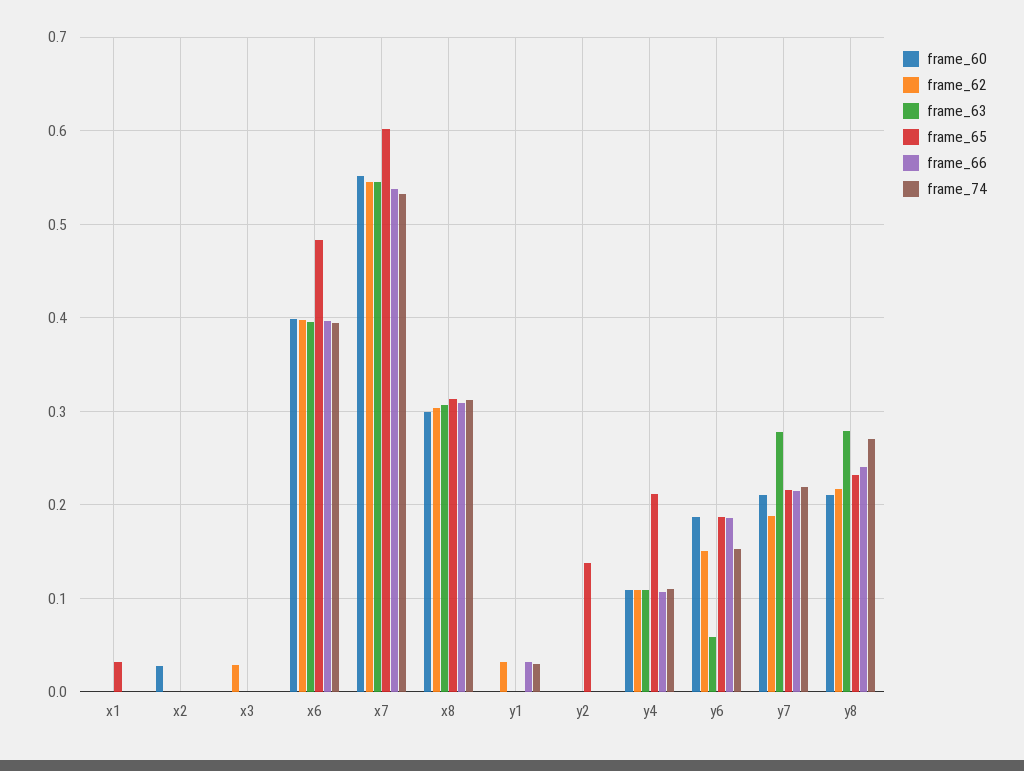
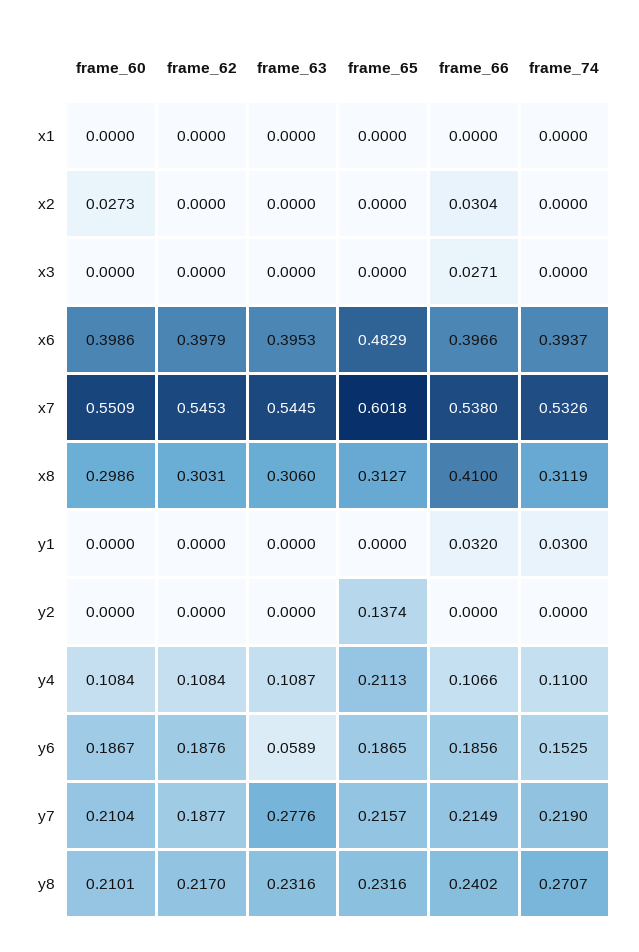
  {
    "frame_60": {
      "x1": 0,
      "x2": 0.0273,
      "x3": 0,
      "x6": 0.3986,
      "x7": 0.5509,
      "x8": 0.2986,
      "y1": 0,
      "y2": 0,
      "y4": 0.1084,
      "y6": 0.1867,
      "y7": 0.2104,
      "y8": 0.2101
    },
    "frame_62": {
      "x1": 0,
      "x2": 0,
-     "x3": 0.03,
+     "x3": 0,
      "x6": 0.3979,
      "x7": 0.5453,
      "x8": 0.3031,
-     "y1": 0.03,
+     "y1": 0,
      "y2": 0,
      "y4": 0.1084,
-     "y6": 0.15,
+     "y6": 0.1876,
      "y7": 0.1877,
      "y8": 0.217
    },
    "frame_63": {
      "x1": 0,
      "x2": 0,
      "x3": 0,
      "x6": 0.3953,
      "x7": 0.5445,
      "x8": 0.306,
      "y1": 0,
      "y2": 0,
      "y4": 0.1087,
      "y6": 0.0589,
      "y7": 0.2776,
-     "y8": 0.28
+     "y8": 0.2316
    },
    "frame_65": {
-     "x1": 0.03,
+     "x1": 0,
      "x2": 0,
      "x3": 0,
      "x6": 0.4829,
      "x7": 0.6018,
      "x8": 0.3127,
      "y1": 0,
      "y2": 0.1374,
      "y4": 0.2113,
      "y6": 0.1865,
      "y7": 0.2157,
      "y8": 0.2316
    },
    "frame_66": {
      "x1": 0,
-     "x2": 0,
+     "x2": 0.0304,
-     "x3": 0,
+     "x3": 0.0271,
      "x6": 0.3966,
      "x7": 0.538,
-     "x8": 0.31,
+     "x8": 0.41,
      "y1": 0.032,
      "y2": 0,
      "y4": 0.1066,
      "y6": 0.1856,
      "y7": 0.2149,
      "y8": 0.2402
    },
    "frame_74": {
      "x1": 0,
      "x2": 0,
      "x3": 0,
      "x6": 0.3937,
      "x7": 0.5326,
      "x8": 0.3119,
      "y1": 0.03,
      "y2": 0,
      "y4": 0.11,
      "y6": 0.1525,
      "y7": 0.219,
      "y8": 0.2707
    }
  }

